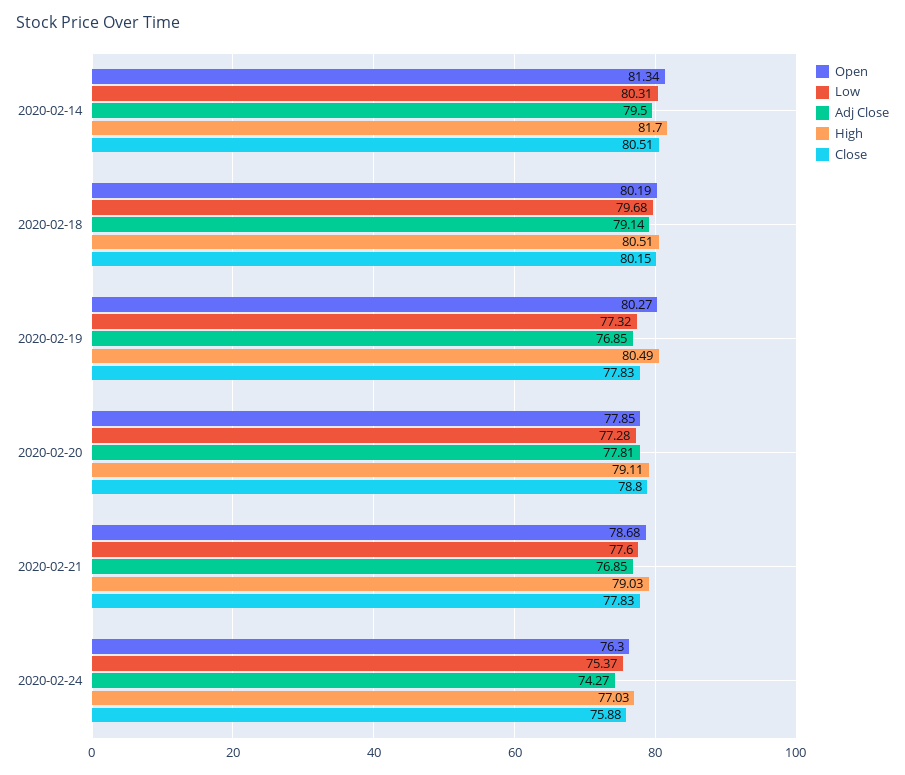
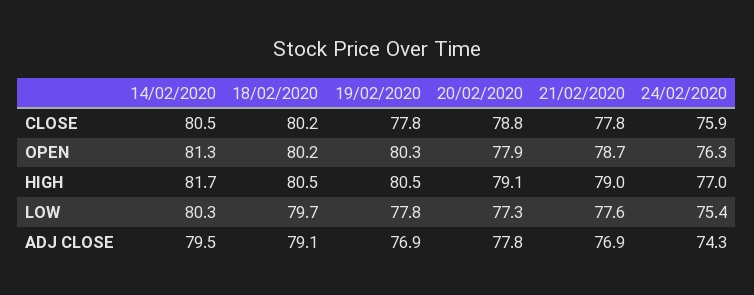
  {
    "Open": {
      "2020-02-14": 81.34,
      "2020-02-18": 80.19,
      "2020-02-19": 80.27,
      "2020-02-20": 77.85,
      "2020-02-21": 78.68,
      "2020-02-24": 76.3
    },
    "Low": {
      "2020-02-14": 80.31,
      "2020-02-18": 79.68,
-     "2020-02-19": 77.32,
+     "2020-02-19": 77.8,
      "2020-02-20": 77.28,
      "2020-02-21": 77.6,
      "2020-02-24": 75.37
    },
    "Adj Close": {
      "2020-02-14": 79.5,
      "2020-02-18": 79.14,
      "2020-02-19": 76.85,
      "2020-02-20": 77.81,
      "2020-02-21": 76.85,
      "2020-02-24": 74.27
    },
    "High": {
      "2020-02-14": 81.7,
      "2020-02-18": 80.51,
      "2020-02-19": 80.49,
      "2020-02-20": 79.11,
      "2020-02-21": 79.03,
      "2020-02-24": 77.03
    },
    "Close": {
      "2020-02-14": 80.51,
      "2020-02-18": 80.15,
      "2020-02-19": 77.83,
      "2020-02-20": 78.8,
      "2020-02-21": 77.83,
      "2020-02-24": 75.88
    }
  }

